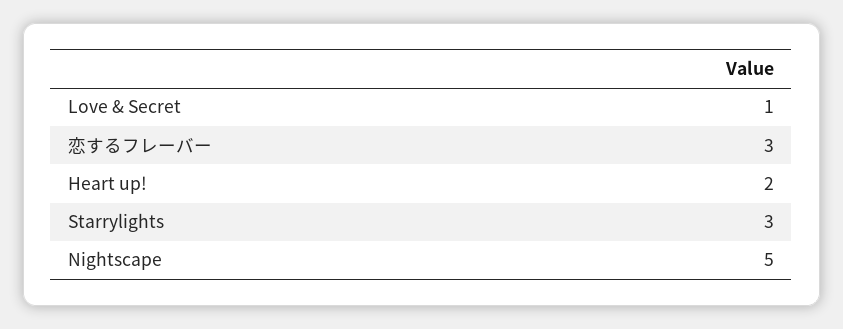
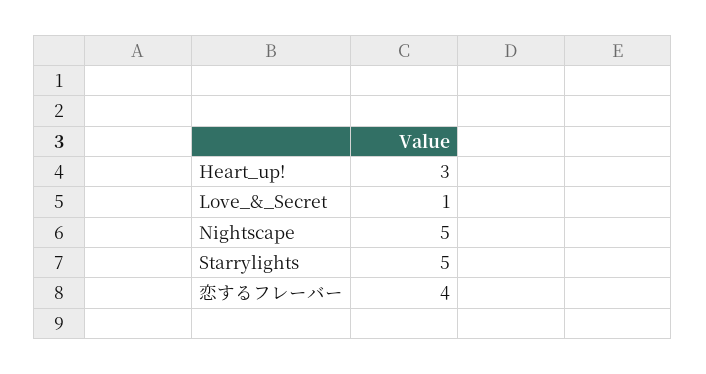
  {
    "Love & Secret": 1,
-   "恋するフレーバー": 3,
+   "恋するフレーバー": 4,
-   "Heart up!": 2,
+   "Heart up!": 3,
-   "Starrylights": 3,
+   "Starrylights": 5,
    "Nightscape": 5
  }

